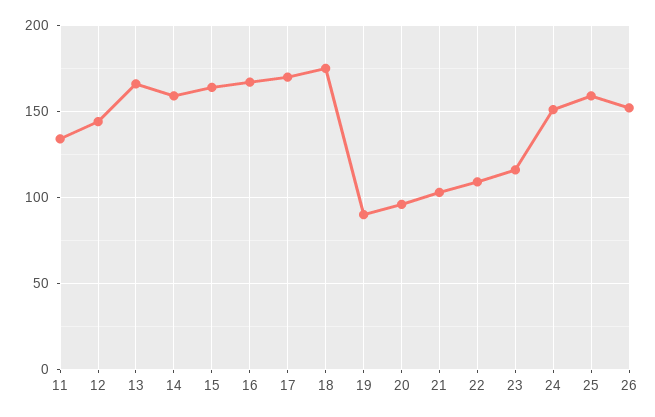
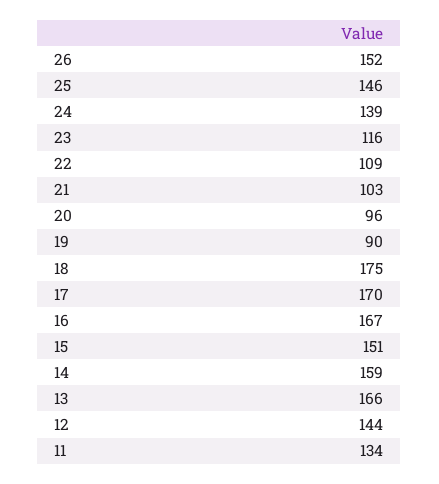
  {
    "11": 134,
    "12": 144,
    "13": 166,
    "14": 159,
-   "15": 165,
+   "15": 151,
    "16": 167,
    "17": 170,
    "18": 175,
    "19": 90,
    "20": 96,
    "21": 103,
    "22": 109,
    "23": 116,
-   "24": 150,
+   "24": 139,
-   "25": 160,
+   "25": 146,
    "26": 152
  }

